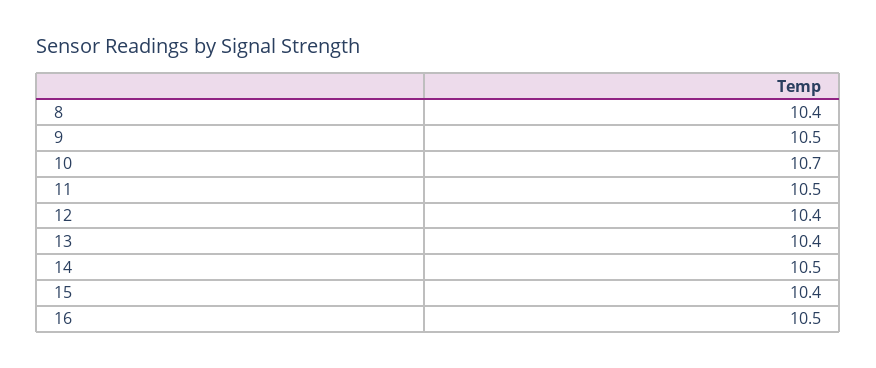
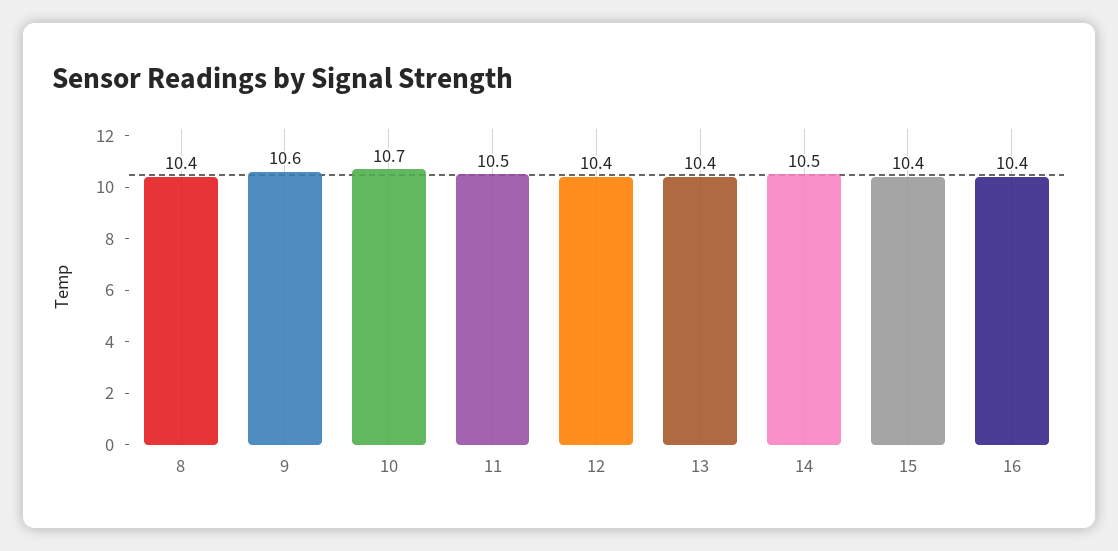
  {
    "8": 10.4,
-   "9": 10.5,
+   "9": 10.6,
    "10": 10.7,
    "11": 10.5,
    "12": 10.4,
    "13": 10.4,
    "14": 10.5,
    "15": 10.4,
-   "16": 10.5
+   "16": 10.4
  }

